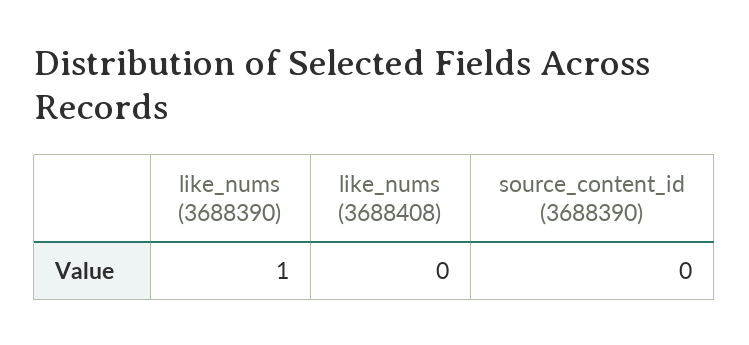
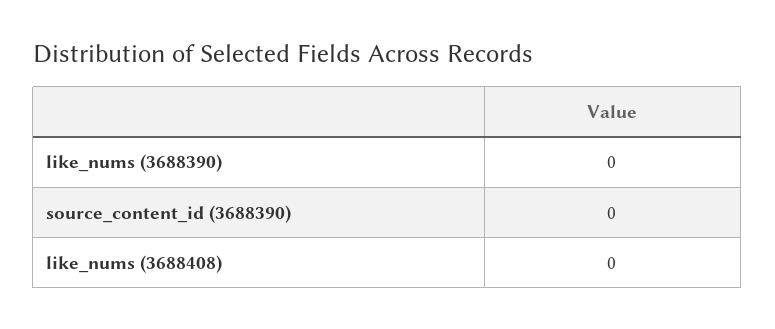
  {
-   "like_nums (3688390)": 1,
+   "like_nums (3688390)": 0,
    "like_nums (3688408)": 0,
    "source_content_id (3688390)": 0
  }

